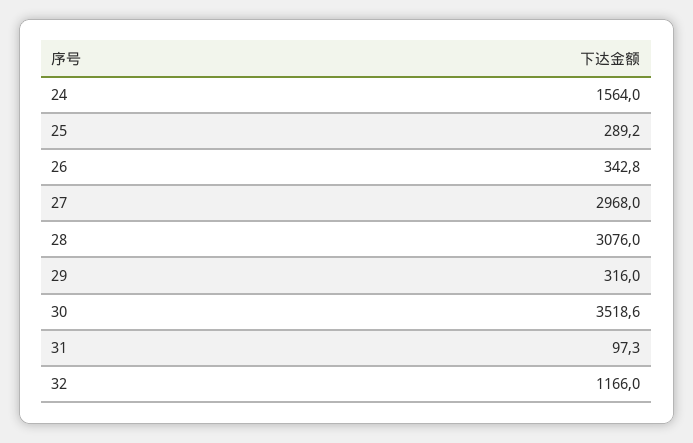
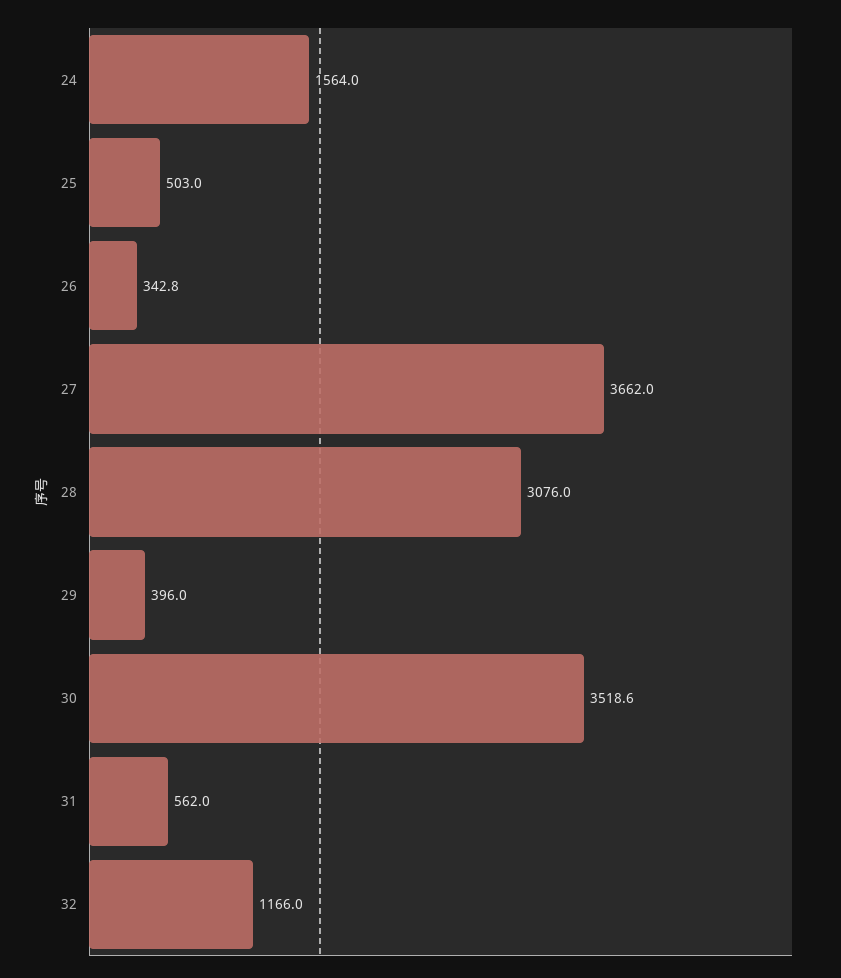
  {
    "24": 1564,
-   "25": 289.2,
+   "25": 503,
    "26": 342.8,
-   "27": 2968,
+   "27": 3662,
    "28": 3076,
-   "29": 316,
+   "29": 396,
    "30": 3518.6,
-   "31": 97.3,
+   "31": 562,
    "32": 1166
  }

